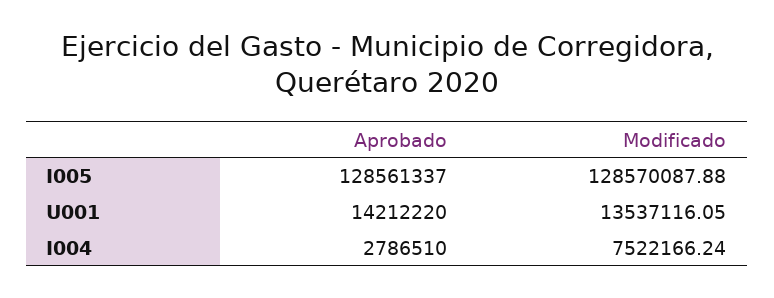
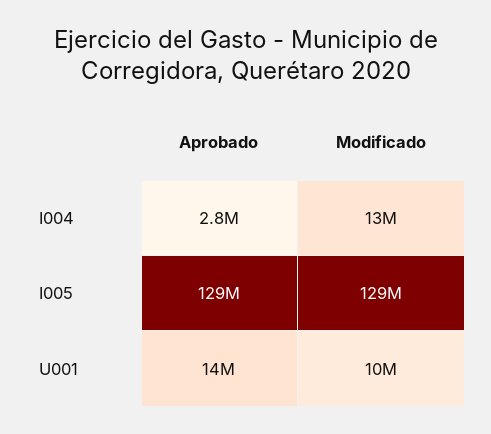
  {
    "Aprobado": {
      "I005": 128561337,
      "U001": 14212220,
      "I004": 2786510
    },
    "Modificado": {
      "I005": 128570087.88,
-     "U001": 13537116.05,
+     "U001": 10000000,
-     "I004": 7522166.24
+     "I004": 13000000
    }
  }

